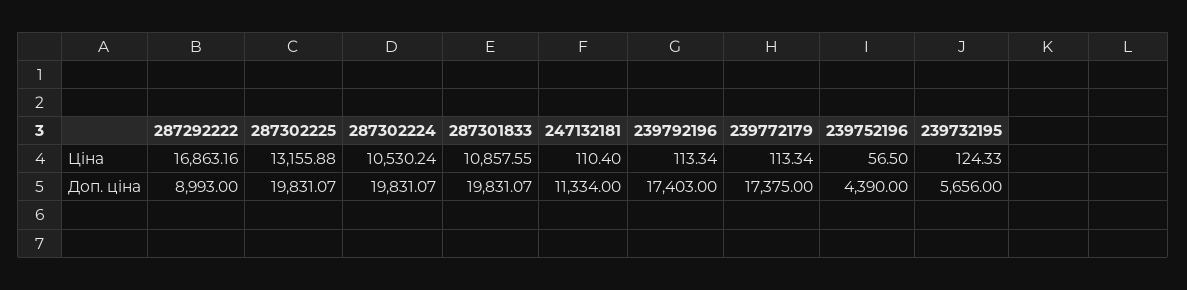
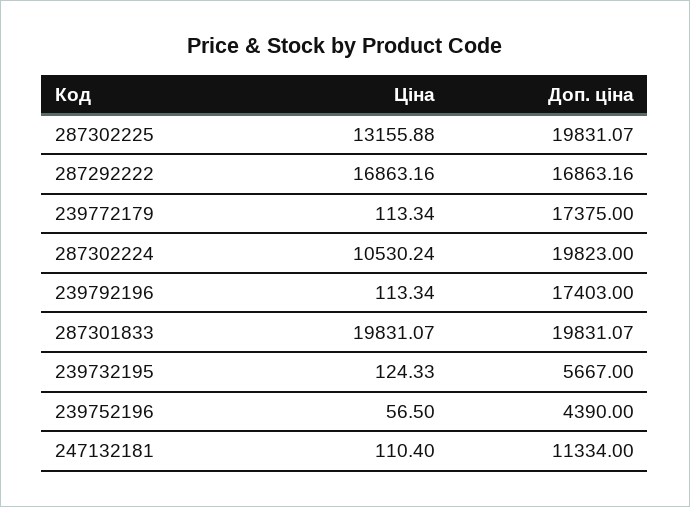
  {
    "287292222": {
      "Ціна": 16863.16,
-     "Доп. ціна": 8993
+     "Доп. ціна": 16863.16
    },
    "287302225": {
      "Ціна": 13155.88,
      "Доп. ціна": 19831.07
    },
    "287302224": {
      "Ціна": 10530.24,
-     "Доп. ціна": 19831.07
+     "Доп. ціна": 19823
    },
    "287301833": {
-     "Ціна": 10857.55,
+     "Ціна": 19831.07,
      "Доп. ціна": 19831.07
    },
    "247132181": {
      "Ціна": 110.4,
      "Доп. ціна": 11334
    },
    "239792196": {
      "Ціна": 113.34,
      "Доп. ціна": 17403
    },
    "239772179": {
      "Ціна": 113.34,
      "Доп. ціна": 17375
    },
    "239752196": {
      "Ціна": 56.5,
      "Доп. ціна": 4390
    },
    "239732195": {
      "Ціна": 124.33,
-     "Доп. ціна": 5656
+     "Доп. ціна": 5667
    }
  }

